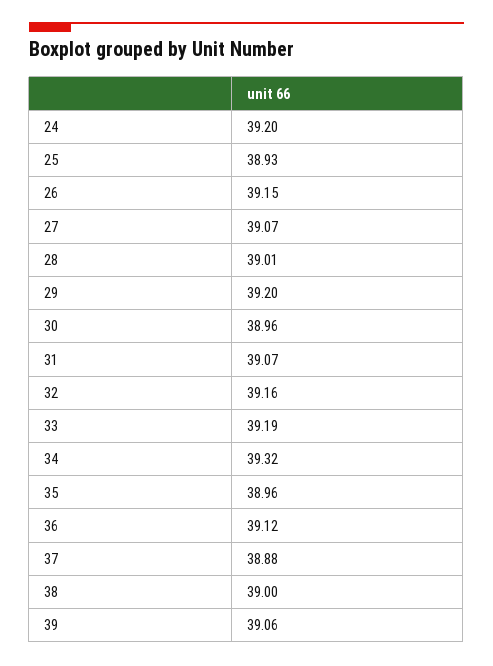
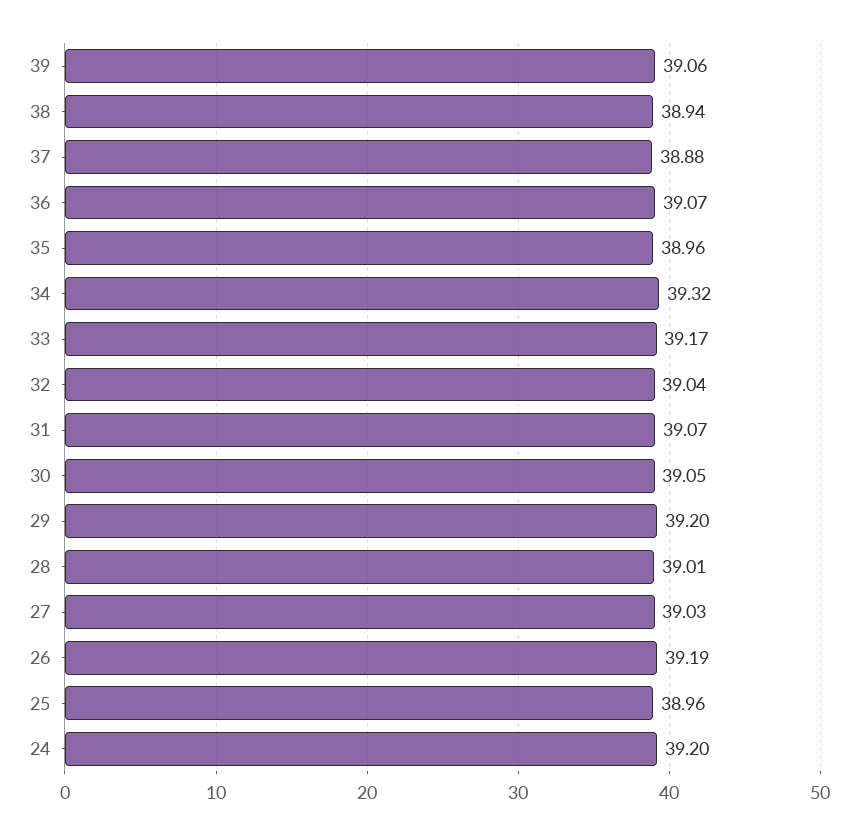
  {
    "24": 39.2,
-   "25": 38.93,
+   "25": 38.96,
-   "26": 39.15,
+   "26": 39.19,
-   "27": 39.07,
+   "27": 39.03,
    "28": 39.01,
    "29": 39.2,
-   "30": 38.96,
+   "30": 39.05,
    "31": 39.07,
-   "32": 39.16,
+   "32": 39.04,
-   "33": 39.19,
+   "33": 39.17,
    "34": 39.32,
    "35": 38.96,
-   "36": 39.12,
+   "36": 39.07,
    "37": 38.88,
-   "38": 39,
+   "38": 38.94,
    "39": 39.06
  }

